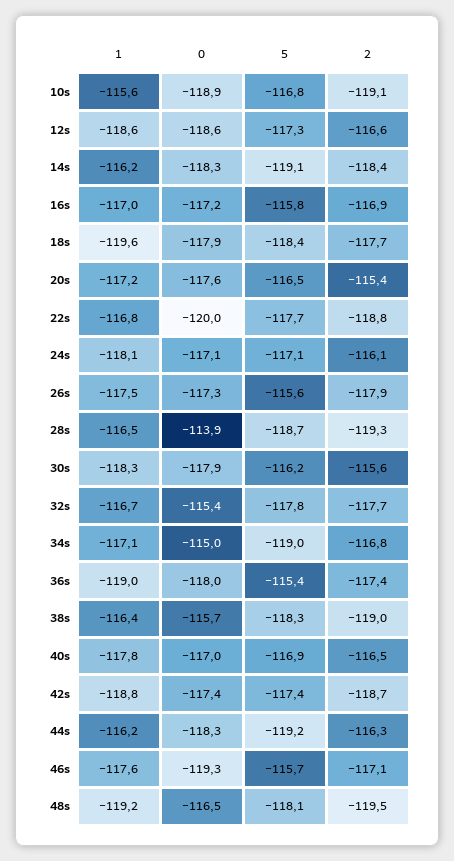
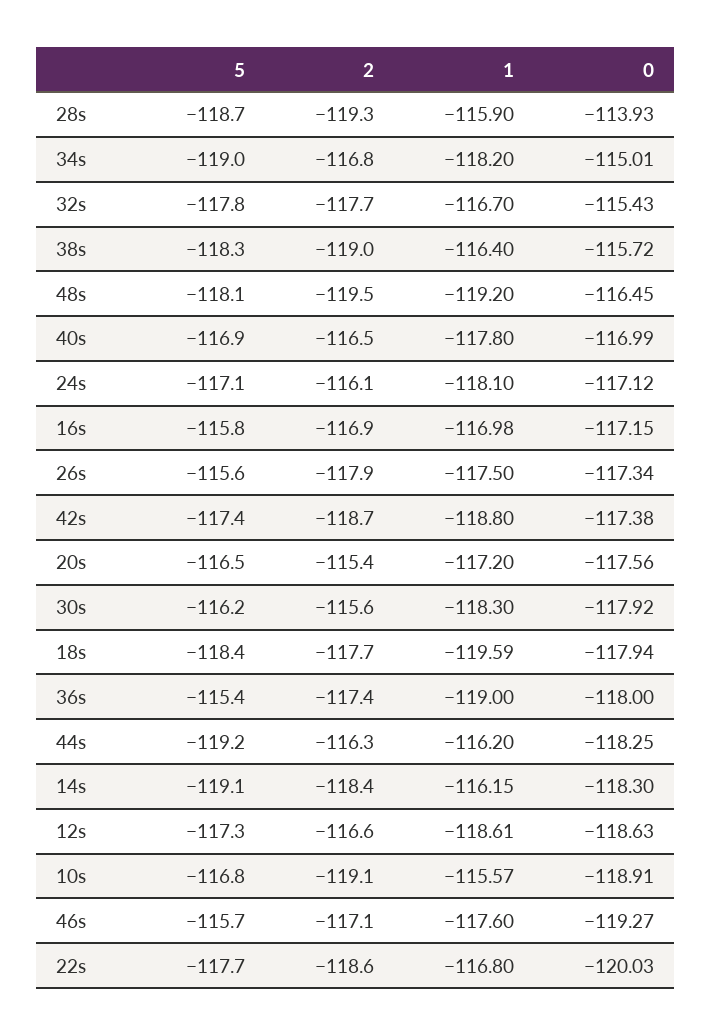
  {
    "1": {
      "10s": -115.57,
      "12s": -118.61,
      "14s": -116.15,
      "16s": -116.98,
      "18s": -119.59,
      "20s": -117.2,
      "22s": -116.8,
      "24s": -118.1,
      "26s": -117.5,
-     "28s": -116.5,
+     "28s": -115.9,
      "30s": -118.3,
      "32s": -116.7,
-     "34s": -117.1,
+     "34s": -118.2,
      "36s": -119,
      "38s": -116.4,
      "40s": -117.8,
      "42s": -118.8,
      "44s": -116.2,
      "46s": -117.6,
      "48s": -119.2
    },
    "0": {
      "10s": -118.91,
      "12s": -118.63,
      "14s": -118.3,
      "16s": -117.15,
      "18s": -117.94,
      "20s": -117.56,
      "22s": -120.03,
      "24s": -117.12,
      "26s": -117.34,
      "28s": -113.93,
      "30s": -117.92,
      "32s": -115.43,
      "34s": -115.01,
      "36s": -118,
      "38s": -115.72,
      "40s": -116.99,
      "42s": -117.38,
      "44s": -118.25,
      "46s": -119.27,
      "48s": -116.45
    },
    "5": {
      "10s": -116.8,
      "12s": -117.3,
      "14s": -119.1,
      "16s": -115.8,
      "18s": -118.4,
      "20s": -116.5,
      "22s": -117.7,
      "24s": -117.1,
      "26s": -115.6,
      "28s": -118.7,
      "30s": -116.2,
      "32s": -117.8,
      "34s": -119,
      "36s": -115.4,
      "38s": -118.3,
      "40s": -116.9,
      "42s": -117.4,
      "44s": -119.2,
      "46s": -115.7,
      "48s": -118.1
    },
    "2": {
      "10s": -119.1,
      "12s": -116.6,
      "14s": -118.4,
      "16s": -116.9,
      "18s": -117.7,
      "20s": -115.4,
-     "22s": -118.8,
+     "22s": -118.6,
      "24s": -116.1,
      "26s": -117.9,
      "28s": -119.3,
      "30s": -115.6,
      "32s": -117.7,
      "34s": -116.8,
      "36s": -117.4,
      "38s": -119,
      "40s": -116.5,
      "42s": -118.7,
      "44s": -116.3,
      "46s": -117.1,
      "48s": -119.5
    }
  }

